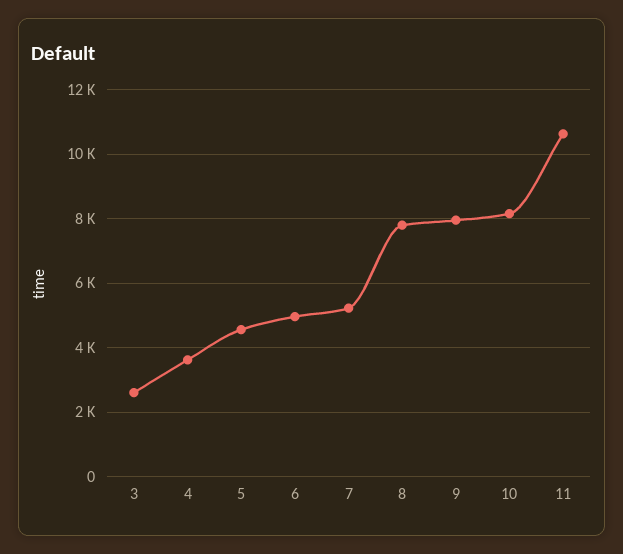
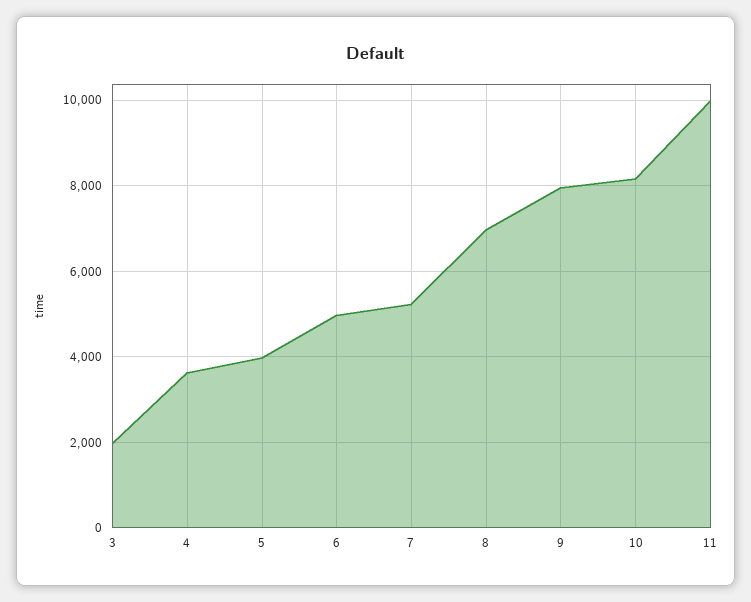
  {
-   "3": 2600,
+   "3": 2000,
    "4": 3600,
-   "5": 4600,
+   "5": 4000,
    "6": 5000,
    "7": 5200,
-   "8": 7800,
+   "8": 7000,
    "9": 8000,
    "10": 8200,
-   "11": 10600
+   "11": 10000
  }

